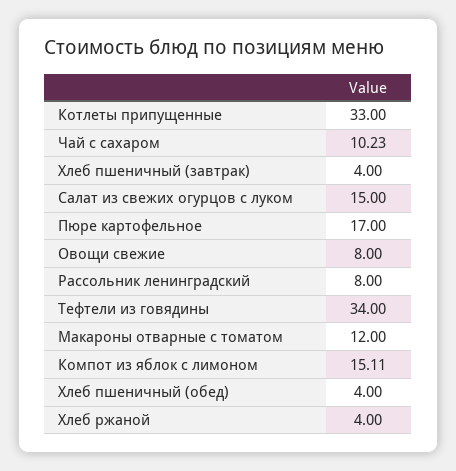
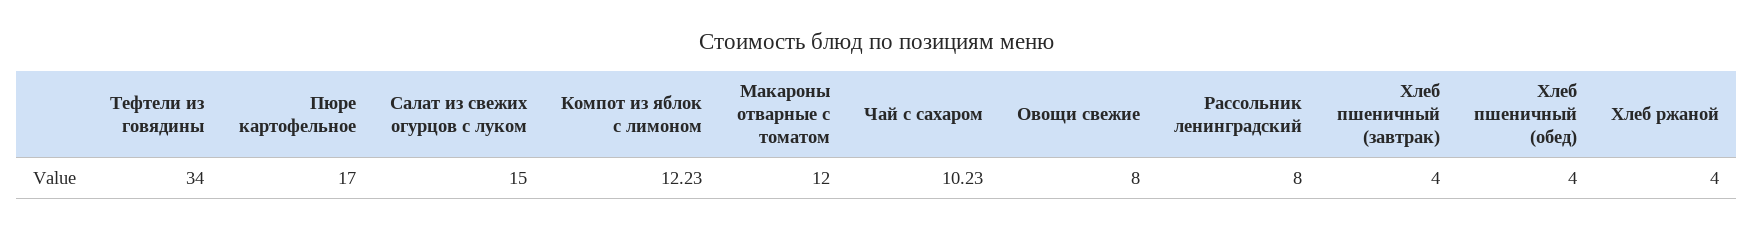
  {
-   "Котлеты припущенные": 33,
    "Чай с сахаром": 10.23,
    "Хлеб пшеничный (завтрак)": 4,
    "Салат из свежих огурцов с луком": 15,
    "Пюре картофельное": 17,
    "Овощи свежие": 8,
    "Рассольник ленинградский": 8,
    "Тефтели из говядины": 34,
    "Макароны отварные с томатом": 12,
-   "Компот из яблок с лимоном": 15.11,
+   "Компот из яблок с лимоном": 12.23,
    "Хлеб пшеничный (обед)": 4,
    "Хлеб ржаной": 4
  }

